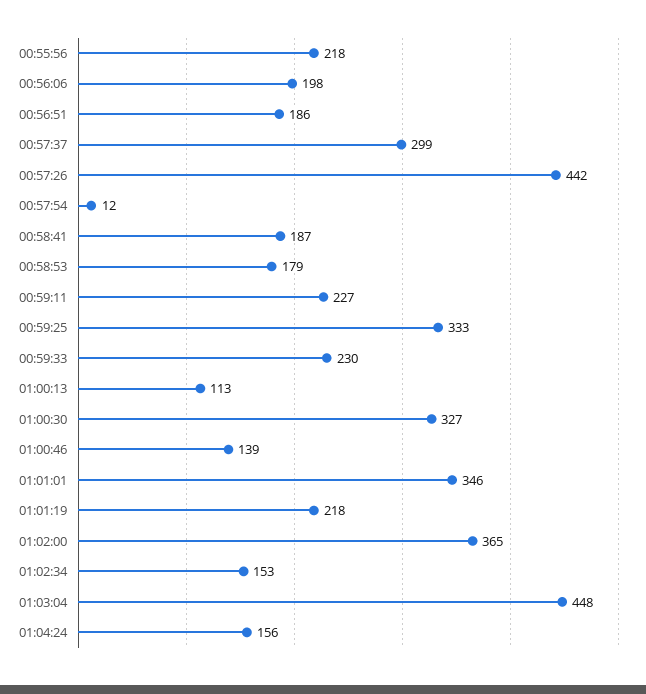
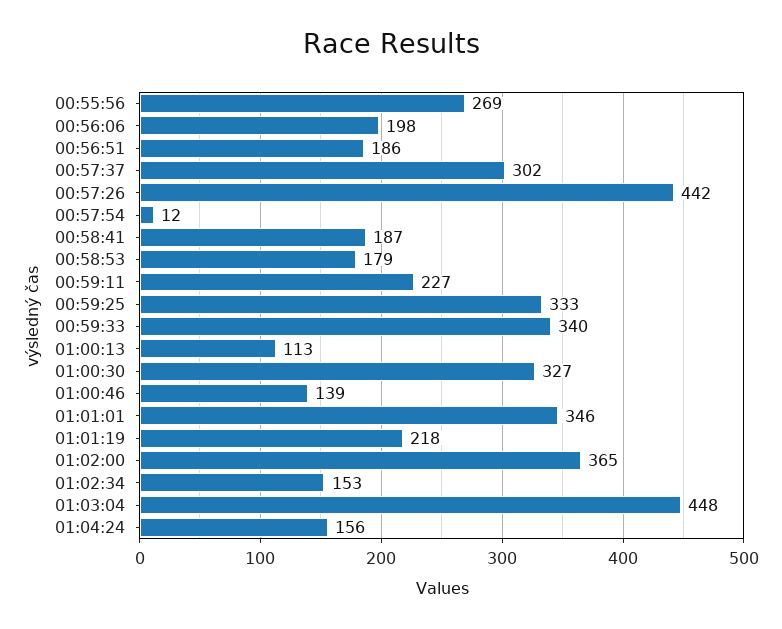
  {
-   "00:55:56": 218,
+   "00:55:56": 269,
    "00:56:06": 198,
    "00:56:51": 186,
-   "00:57:37": 299,
+   "00:57:37": 302,
    "00:57:26": 442,
    "00:57:54": 12,
    "00:58:41": 187,
    "00:58:53": 179,
    "00:59:11": 227,
    "00:59:25": 333,
-   "00:59:33": 230,
+   "00:59:33": 340,
    "01:00:13": 113,
    "01:00:30": 327,
    "01:00:46": 139,
    "01:01:01": 346,
    "01:01:19": 218,
    "01:02:00": 365,
    "01:02:34": 153,
    "01:03:04": 448,
    "01:04:24": 156
  }

